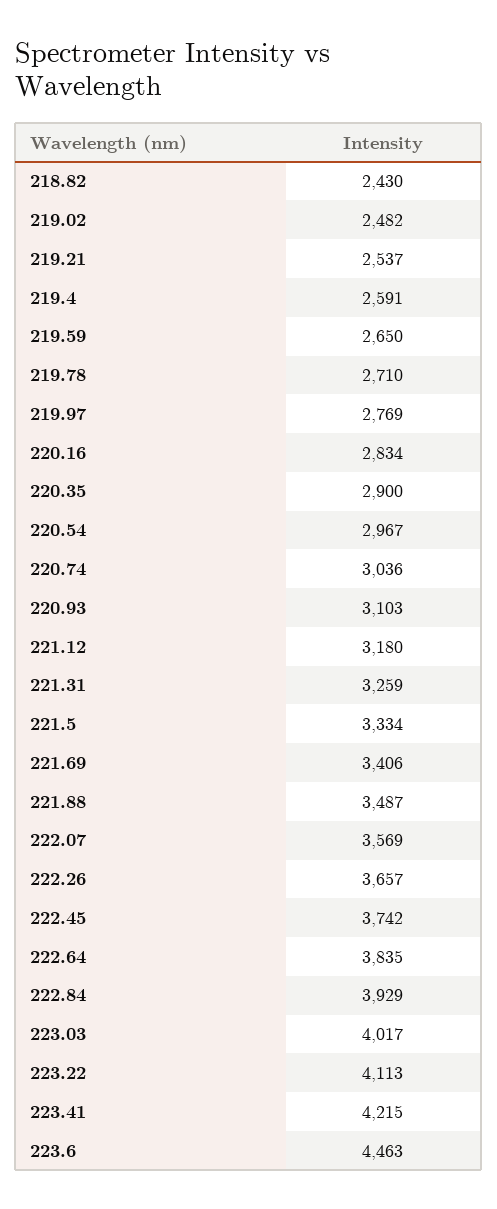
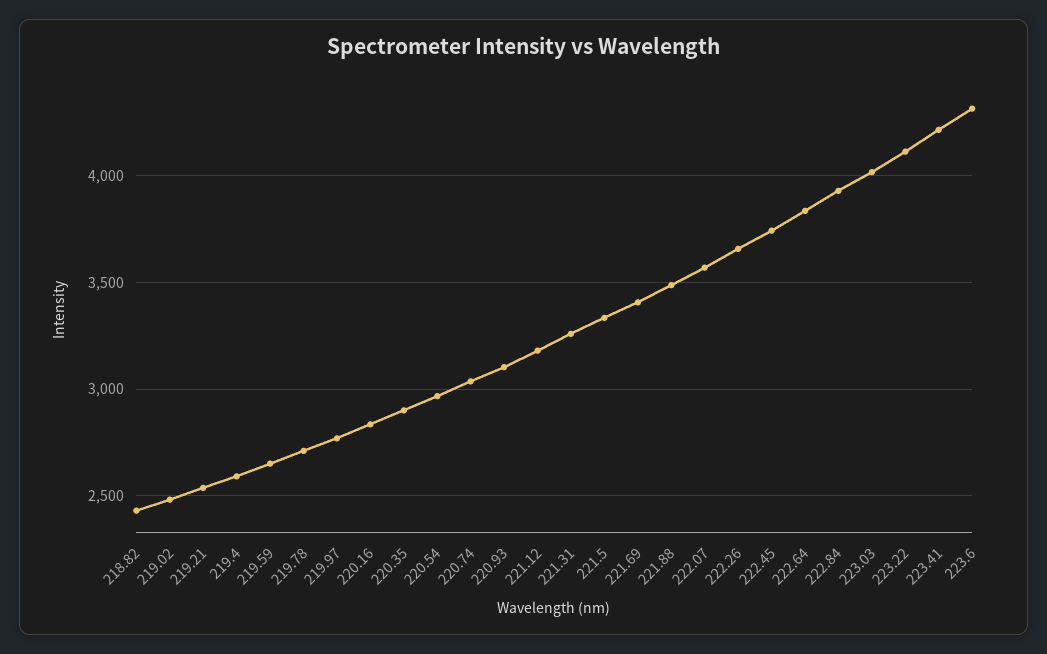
  {
    "218.82": 2430,
    "219.02": 2482,
    "219.21": 2537,
    "219.4": 2591,
    "219.59": 2650,
    "219.78": 2710,
    "219.97": 2769,
    "220.16": 2834,
    "220.35": 2900,
    "220.54": 2967,
    "220.74": 3036,
    "220.93": 3103,
    "221.12": 3180,
    "221.31": 3259,
    "221.5": 3334,
    "221.69": 3406,
    "221.88": 3487,
    "222.07": 3569,
    "222.26": 3657,
    "222.45": 3742,
    "222.64": 3835,
    "222.84": 3929,
    "223.03": 4017,
    "223.22": 4113,
    "223.41": 4215,
-   "223.6": 4463
+   "223.6": 4300
  }

